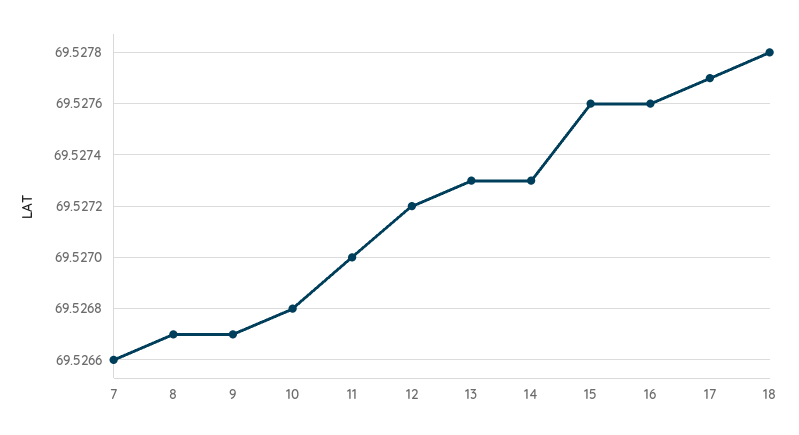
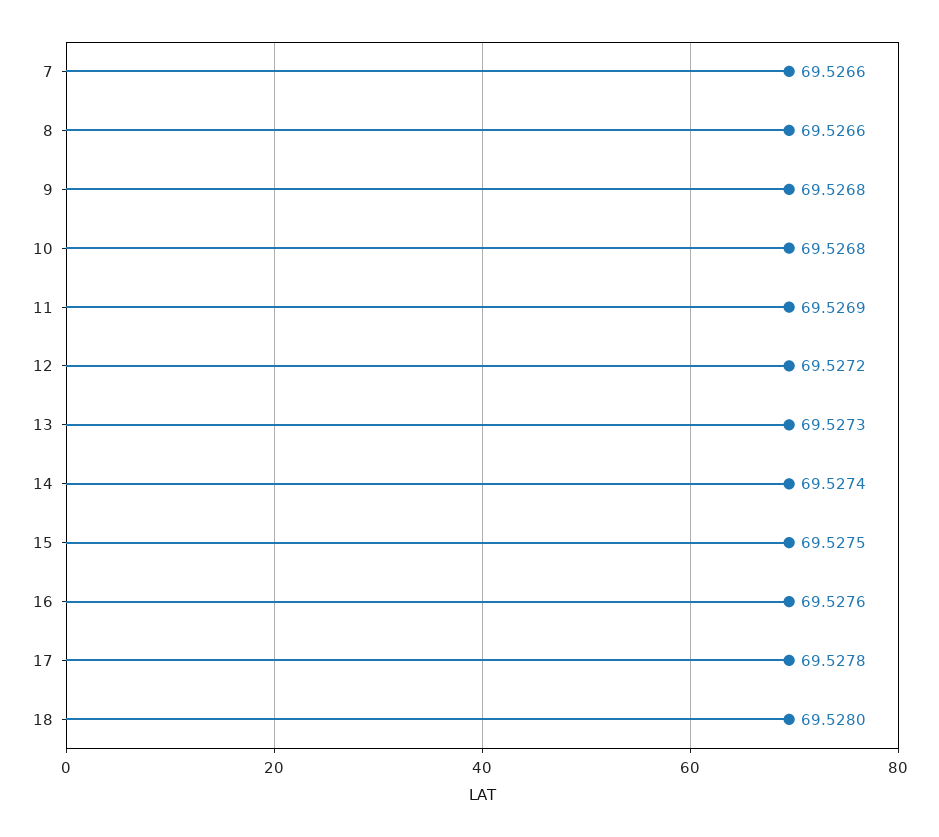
  {
    "7": 69.5266,
-   "8": 69.5267,
+   "8": 69.5266,
-   "9": 69.5267,
+   "9": 69.5268,
    "10": 69.5268,
-   "11": 69.527,
+   "11": 69.5269,
    "12": 69.5272,
    "13": 69.5273,
-   "14": 69.5273,
+   "14": 69.5274,
-   "15": 69.5276,
+   "15": 69.5275,
    "16": 69.5276,
-   "17": 69.5277,
+   "17": 69.5278,
-   "18": 69.5278
+   "18": 69.528
  }

